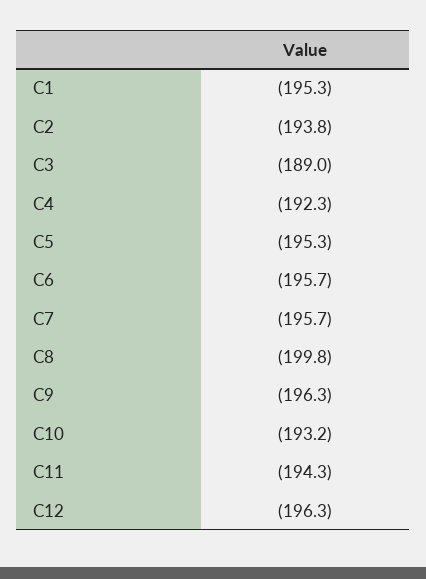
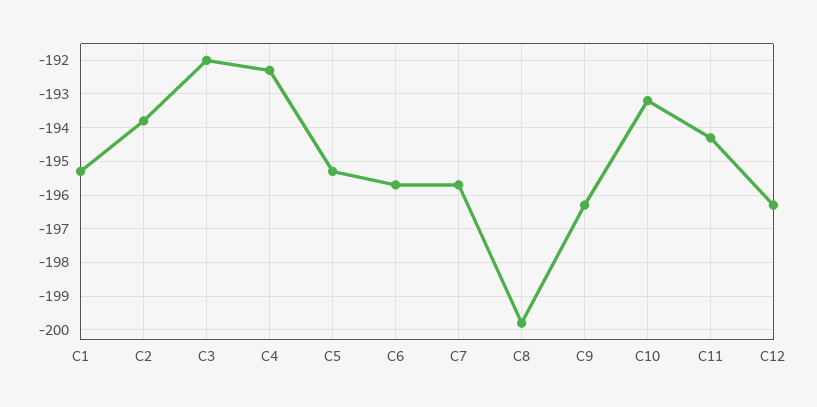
  {
    "C1": -195.3,
    "C2": -193.8,
-   "C3": -189,
+   "C3": -192,
    "C4": -192.3,
    "C5": -195.3,
    "C6": -195.7,
    "C7": -195.7,
    "C8": -199.8,
    "C9": -196.3,
    "C10": -193.2,
    "C11": -194.3,
    "C12": -196.3
  }

